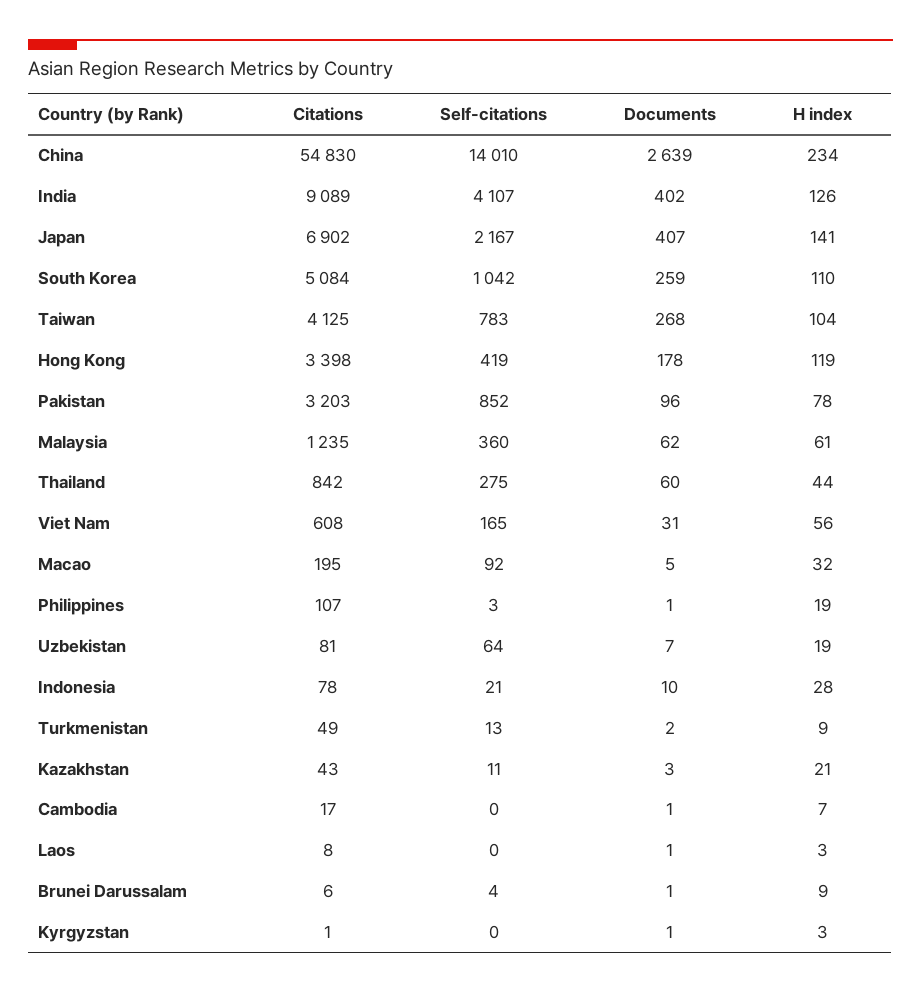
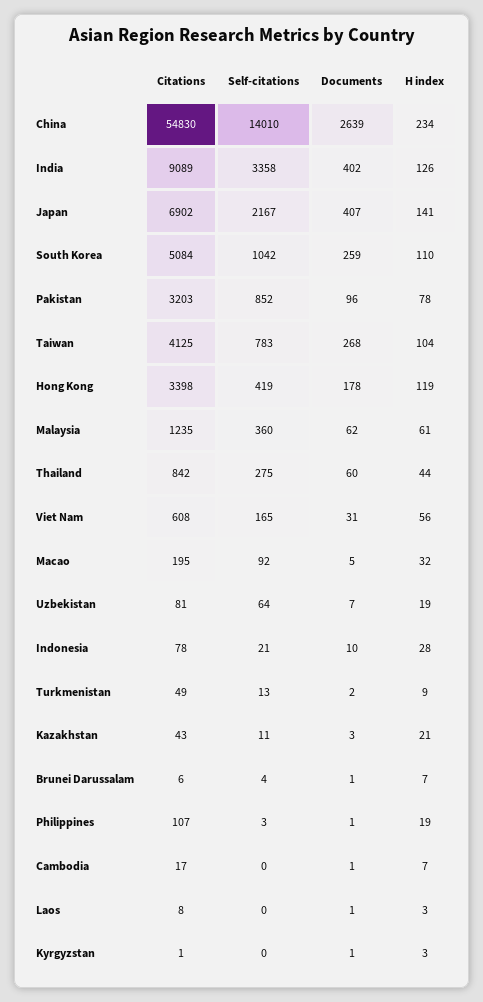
  {
    "Citations": {
      "China": 54830,
      "India": 9089,
      "Japan": 6902,
      "South Korea": 5084,
      "Taiwan": 4125,
      "Hong Kong": 3398,
      "Pakistan": 3203,
      "Malaysia": 1235,
      "Thailand": 842,
      "Viet Nam": 608,
      "Macao": 195,
      "Philippines": 107,
      "Uzbekistan": 81,
      "Indonesia": 78,
      "Turkmenistan": 49,
      "Kazakhstan": 43,
      "Cambodia": 17,
      "Laos": 8,
      "Brunei Darussalam": 6,
      "Kyrgyzstan": 1
    },
    "Self-citations": {
      "China": 14010,
-     "India": 4107,
+     "India": 3358,
      "Japan": 2167,
      "South Korea": 1042,
      "Taiwan": 783,
      "Hong Kong": 419,
      "Pakistan": 852,
      "Malaysia": 360,
      "Thailand": 275,
      "Viet Nam": 165,
      "Macao": 92,
      "Philippines": 3,
      "Uzbekistan": 64,
      "Indonesia": 21,
      "Turkmenistan": 13,
      "Kazakhstan": 11,
      "Cambodia": 0,
      "Laos": 0,
      "Brunei Darussalam": 4,
      "Kyrgyzstan": 0
    },
    "Documents": {
      "China": 2639,
      "India": 402,
      "Japan": 407,
      "South Korea": 259,
      "Taiwan": 268,
      "Hong Kong": 178,
      "Pakistan": 96,
      "Malaysia": 62,
      "Thailand": 60,
      "Viet Nam": 31,
      "Macao": 5,
      "Philippines": 1,
      "Uzbekistan": 7,
      "Indonesia": 10,
      "Turkmenistan": 2,
      "Kazakhstan": 3,
      "Cambodia": 1,
      "Laos": 1,
      "Brunei Darussalam": 1,
      "Kyrgyzstan": 1
    },
    "H index": {
      "China": 234,
      "India": 126,
      "Japan": 141,
      "South Korea": 110,
      "Taiwan": 104,
      "Hong Kong": 119,
      "Pakistan": 78,
      "Malaysia": 61,
      "Thailand": 44,
      "Viet Nam": 56,
      "Macao": 32,
      "Philippines": 19,
      "Uzbekistan": 19,
      "Indonesia": 28,
      "Turkmenistan": 9,
      "Kazakhstan": 21,
      "Cambodia": 7,
      "Laos": 3,
-     "Brunei Darussalam": 9,
+     "Brunei Darussalam": 7,
      "Kyrgyzstan": 3
    }
  }

